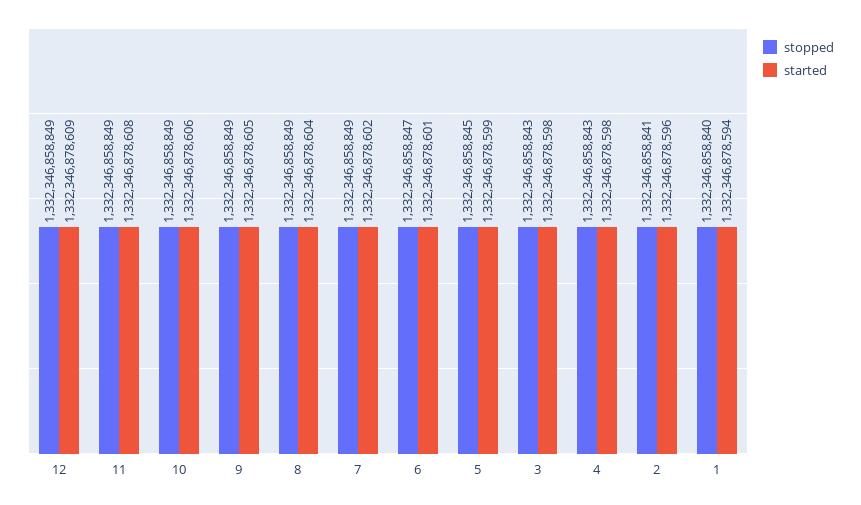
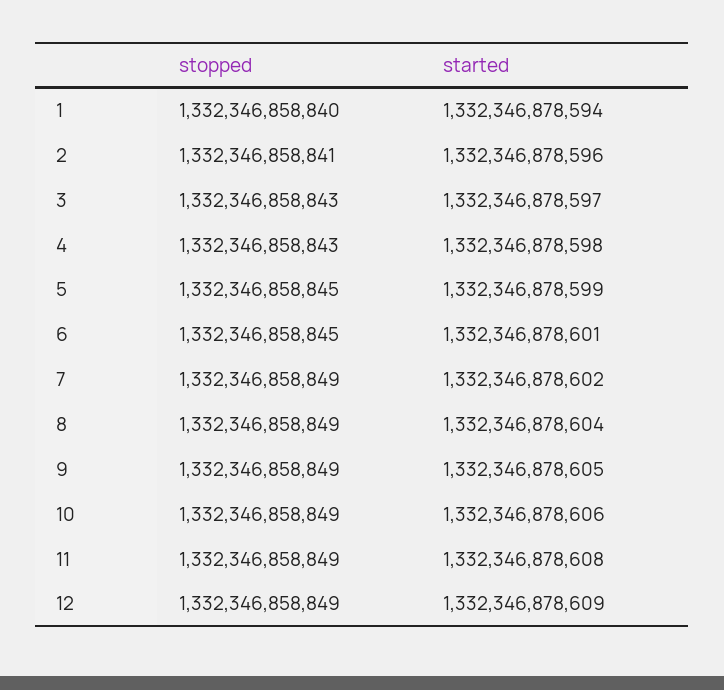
  {
    "stopped": {
      "12": 1332346858849,
      "11": 1332346858849,
      "10": 1332346858849,
      "9": 1332346858849,
      "8": 1332346858849,
      "7": 1332346858849,
-     "6": 1332346858847,
+     "6": 1332346858845,
      "5": 1332346858845,
      "3": 1332346858843,
      "4": 1332346858843,
      "2": 1332346858841,
      "1": 1332346858840
    },
    "started": {
      "12": 1332346878609,
      "11": 1332346878608,
      "10": 1332346878606,
      "9": 1332346878605,
      "8": 1332346878604,
      "7": 1332346878602,
      "6": 1332346878601,
      "5": 1332346878599,
-     "3": 1332346878598,
+     "3": 1332346878597,
      "4": 1332346878598,
      "2": 1332346878596,
      "1": 1332346878594
    }
  }

